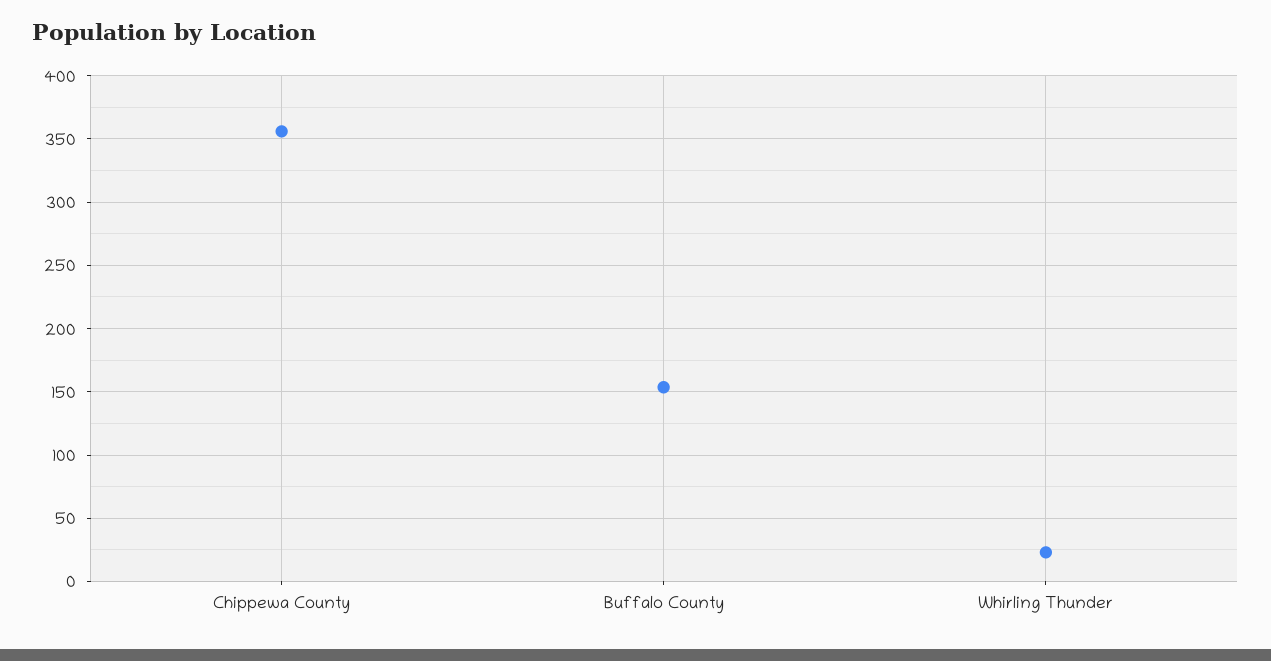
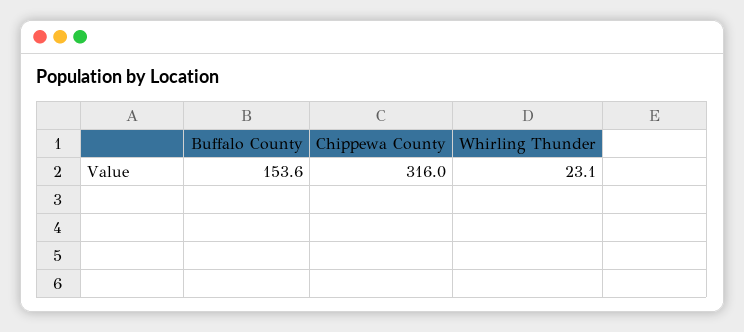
  {
-   "Chippewa County": 355,
+   "Chippewa County": 316,
    "Buffalo County": 153.6,
    "Whirling Thunder": 23.1
  }

